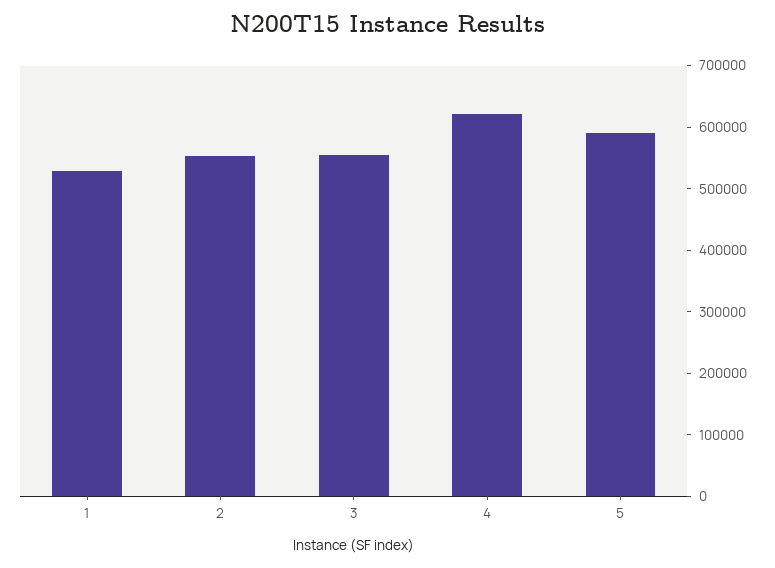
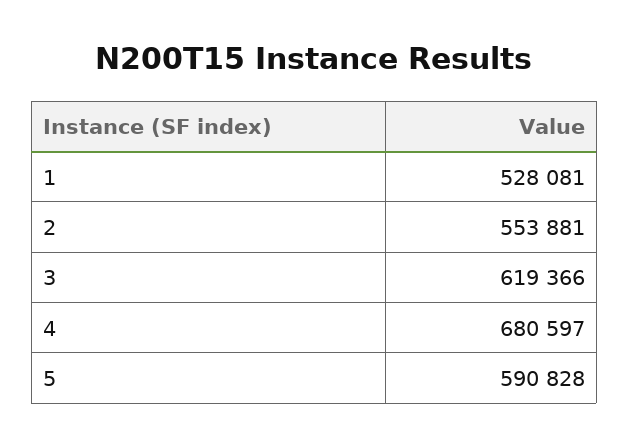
  {
    "1": 528081,
    "2": 553881,
-   "3": 560000,
+   "3": 619366,
-   "4": 620000,
+   "4": 680597,
    "5": 590828
  }

